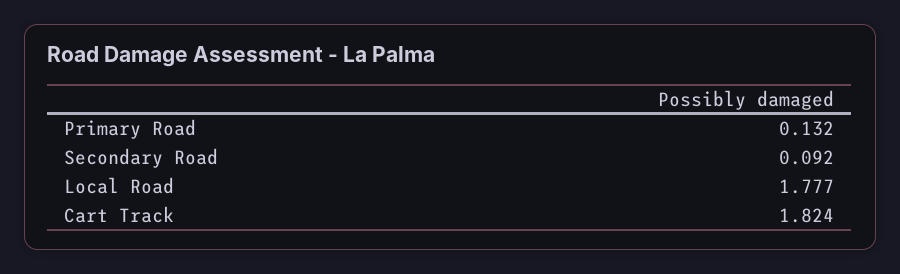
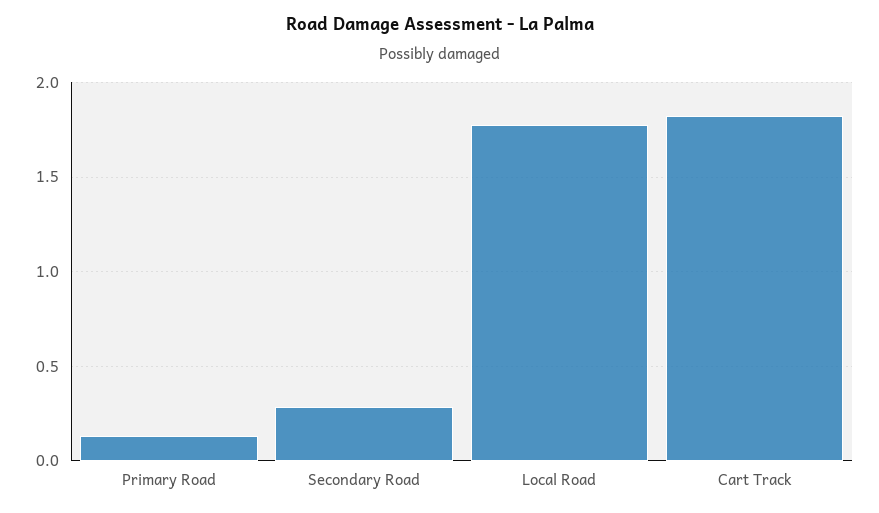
  {
    "Primary Road": 0.132,
-   "Secondary Road": 0.092,
+   "Secondary Road": 0.3,
    "Local Road": 1.777,
    "Cart Track": 1.824
  }

